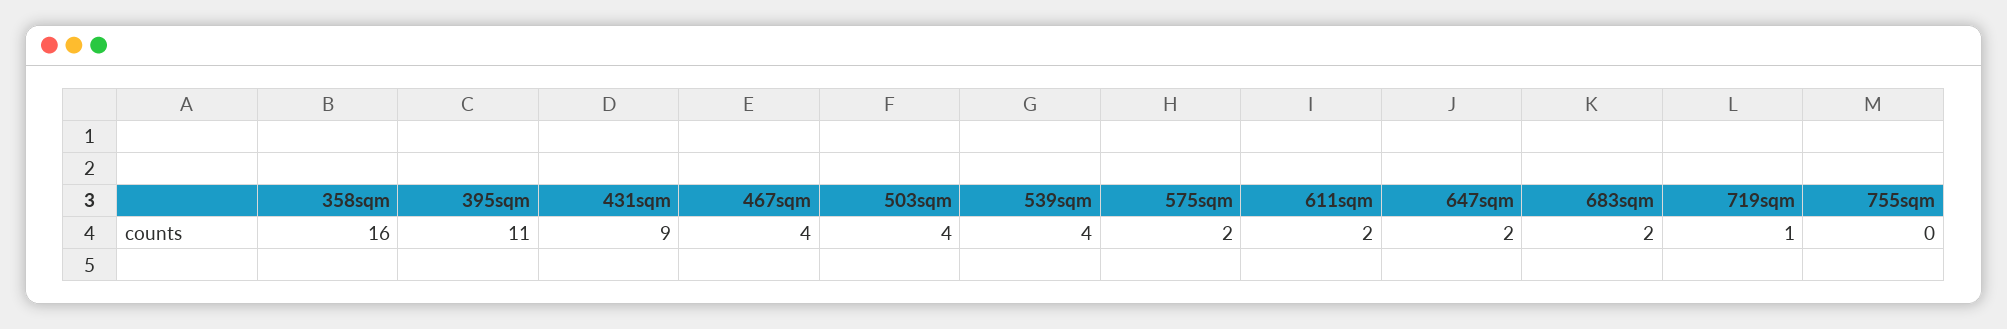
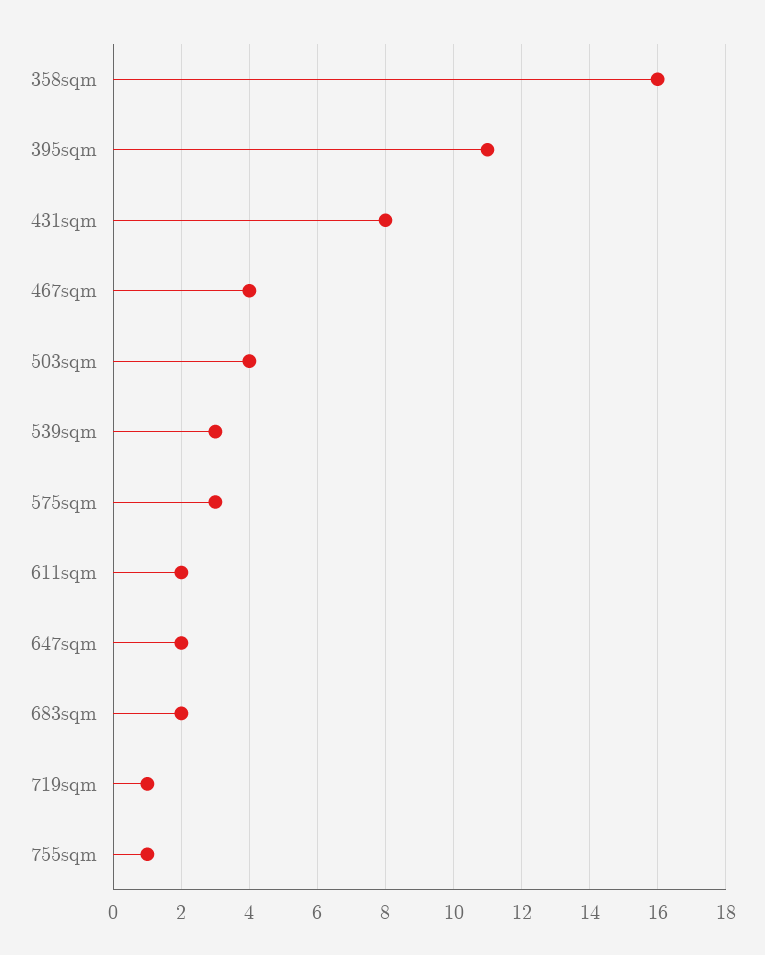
  {
    "358sqm": 16,
    "395sqm": 11,
-   "431sqm": 9,
+   "431sqm": 8,
    "467sqm": 4,
    "503sqm": 4,
-   "539sqm": 4,
+   "539sqm": 3,
-   "575sqm": 2,
+   "575sqm": 3,
    "611sqm": 2,
    "647sqm": 2,
    "683sqm": 2,
    "719sqm": 1,
-   "755sqm": 0
+   "755sqm": 1
  }

